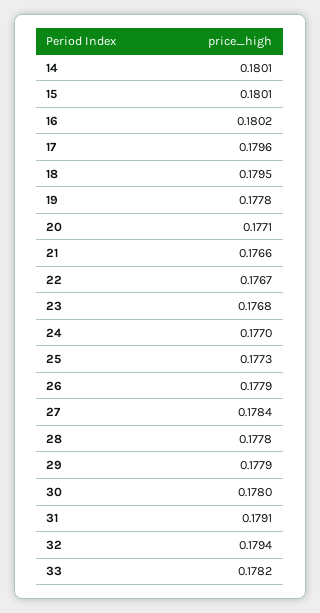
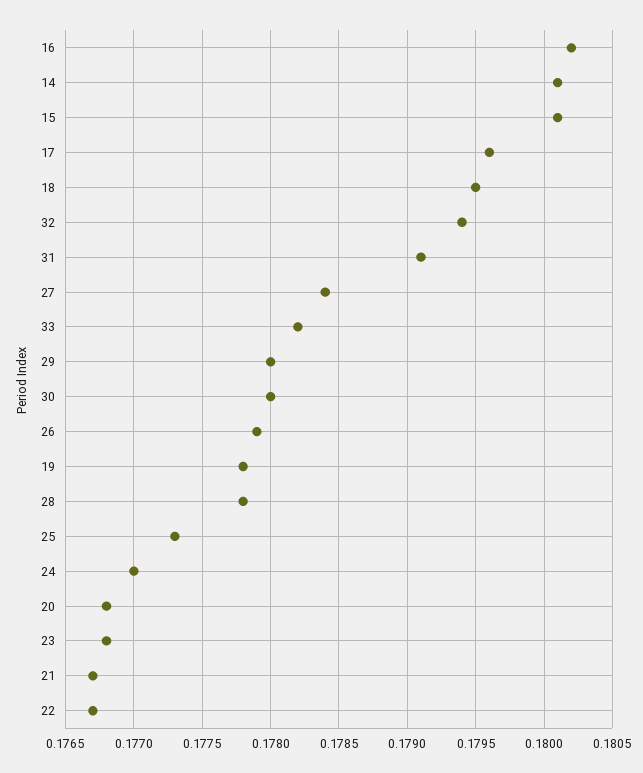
  {
    "14": 0.1801,
    "15": 0.1801,
    "16": 0.1802,
    "17": 0.1796,
    "18": 0.1795,
    "19": 0.1778,
-   "20": 0.1771,
+   "20": 0.1768,
-   "21": 0.1766,
+   "21": 0.1767,
    "22": 0.1767,
    "23": 0.1768,
    "24": 0.177,
    "25": 0.1773,
    "26": 0.1779,
    "27": 0.1784,
    "28": 0.1778,
-   "29": 0.1779,
+   "29": 0.178,
    "30": 0.178,
    "31": 0.1791,
    "32": 0.1794,
    "33": 0.1782
  }

